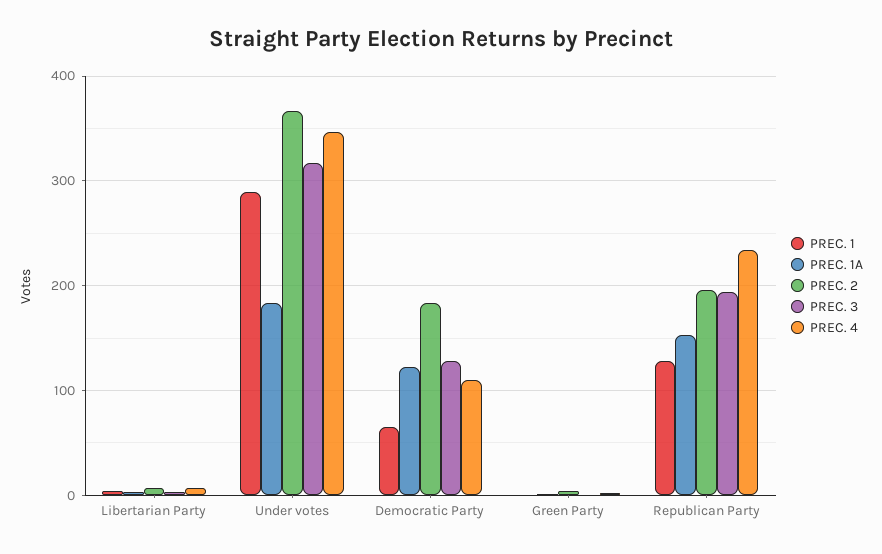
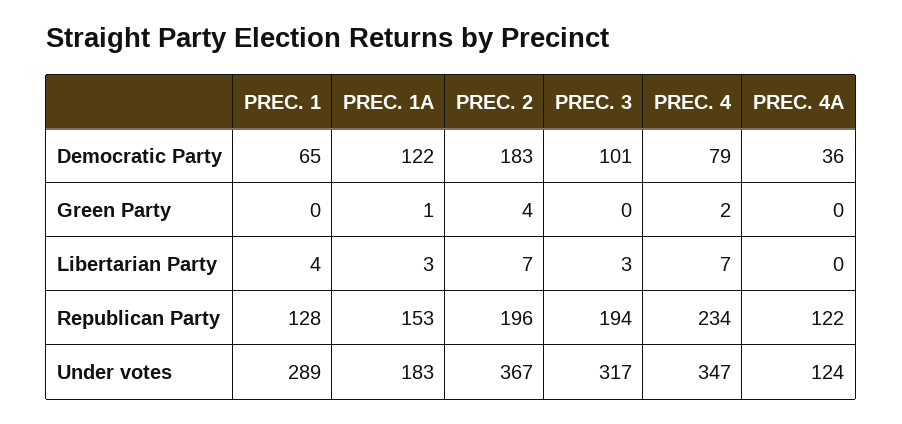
  {
    "PREC. 1": {
      "Libertarian Party": 4,
      "Under votes": 289,
      "Democratic Party": 65,
      "Green Party": 0,
      "Republican Party": 128
    },
    "PREC. 1A": {
      "Libertarian Party": 3,
      "Under votes": 183,
      "Democratic Party": 122,
      "Green Party": 1,
      "Republican Party": 153
    },
    "PREC. 2": {
      "Libertarian Party": 7,
      "Under votes": 367,
      "Democratic Party": 183,
      "Green Party": 4,
      "Republican Party": 196
    },
    "PREC. 3": {
      "Libertarian Party": 3,
      "Under votes": 317,
-     "Democratic Party": 130,
+     "Democratic Party": 101,
      "Green Party": 0,
      "Republican Party": 194
    },
    "PREC. 4": {
      "Libertarian Party": 7,
      "Under votes": 347,
-     "Democratic Party": 110,
+     "Democratic Party": 79,
      "Green Party": 2,
      "Republican Party": 234
-   }
+   },
+   "PREC. 4A": {
+     "Democratic Party": 36,
+     "Green Party": 0,
+     "Libertarian Party": 0,
+     "Republican Party": 122,
+     "Under votes": 124
+   }
  }

